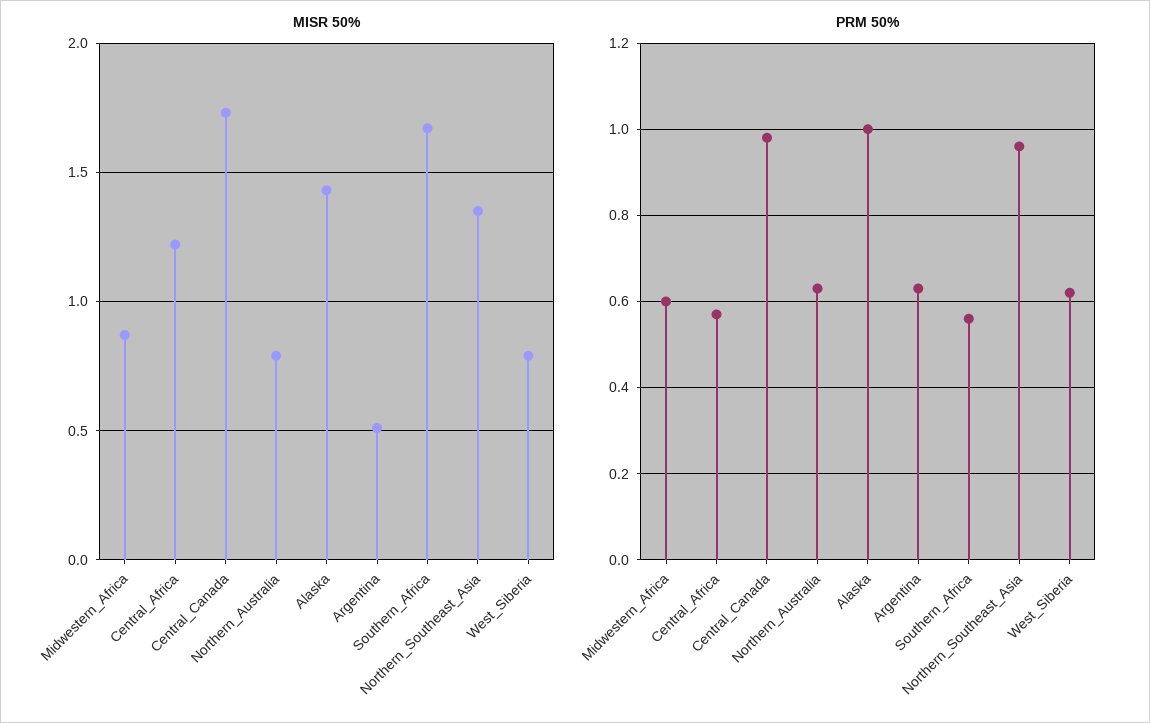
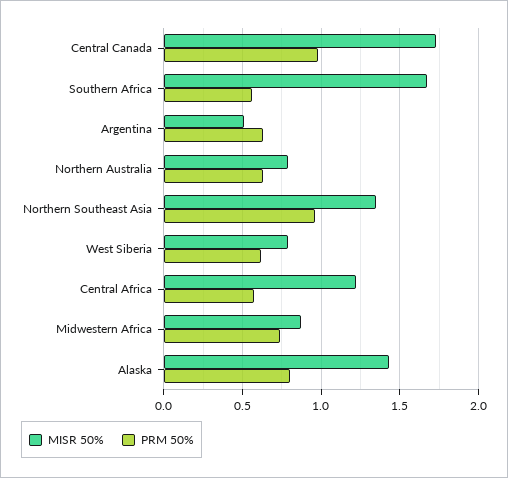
  {
    "MISR 50%": {
      "Midwestern_Africa": 0.85,
      "Central_Africa": 1.2,
      "Central_Canada": 1.75,
      "Northern_Australia": 0.8,
      "Alaska": 1.45,
      "Argentina": 0.5,
      "Southern_Africa": 1.65,
      "Northern_Southeast_Asia": 1.35,
      "West_Siberia": 0.8
    },
    "PRM 50%": {
-     "Midwestern_Africa": 0.6,
+     "Midwestern_Africa": 0.75,
      "Central_Africa": 0.55,
      "Central_Canada": 1,
      "Northern_Australia": 0.65,
-     "Alaska": 1,
+     "Alaska": 0.8,
      "Argentina": 0.65,
      "Southern_Africa": 0.55,
      "Northern_Southeast_Asia": 0.95,
      "West_Siberia": 0.6
    }
  }

